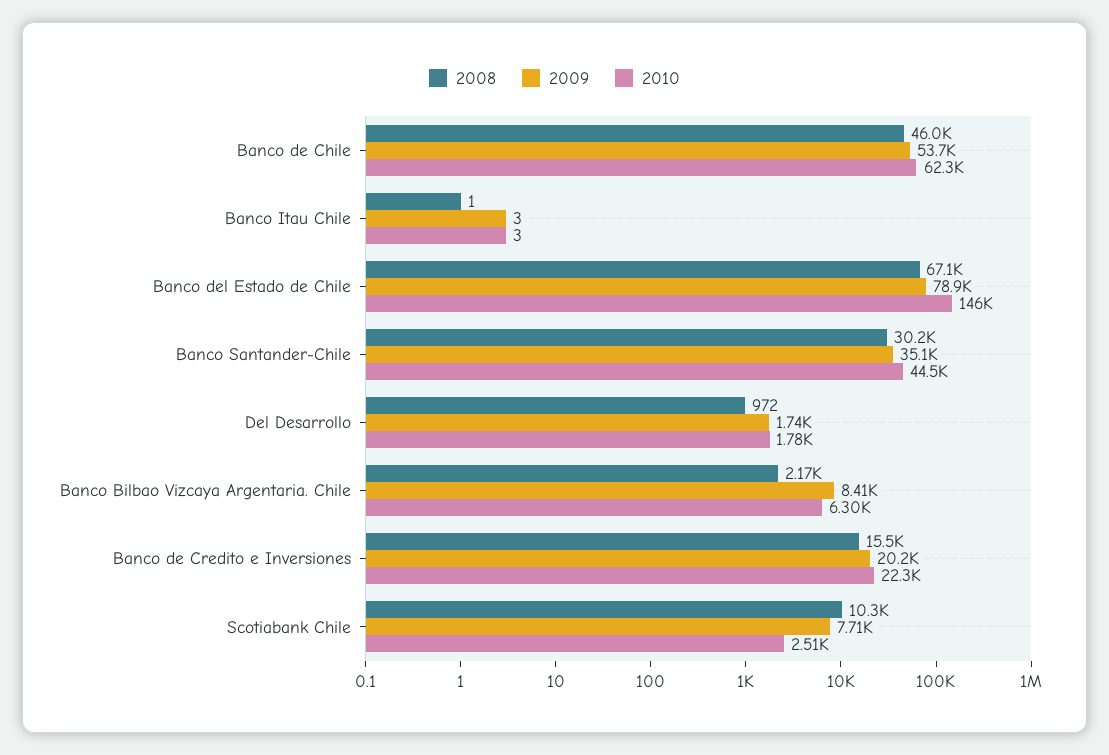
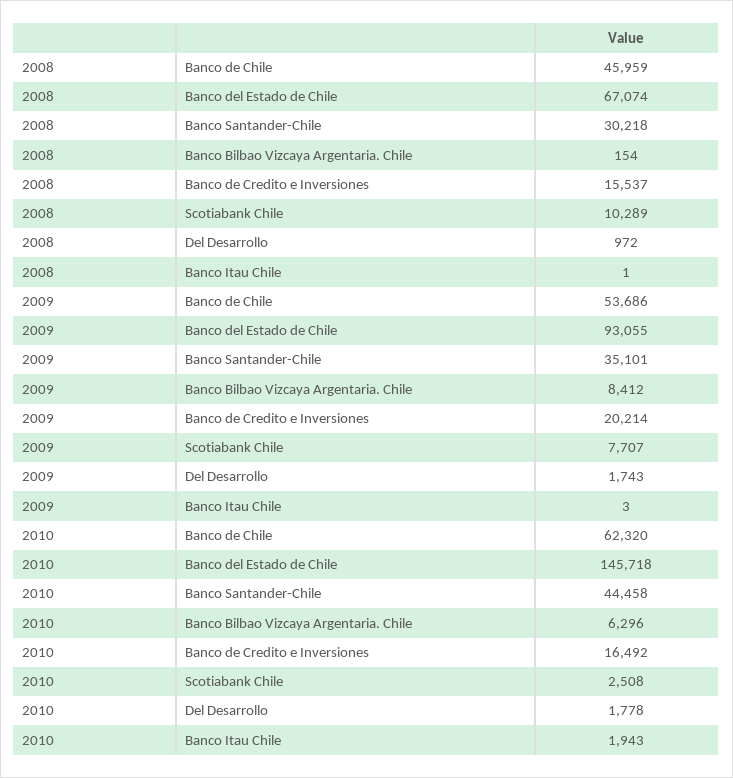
  {
    "2008": {
      "Banco de Chile": 45959,
      "Banco Itau Chile": 1,
      "Banco del Estado de Chile": 67074,
      "Banco Santander-Chile": 30218,
      "Del Desarrollo": 972,
-     "Banco Bilbao Vizcaya Argentaria. Chile": 2170,
+     "Banco Bilbao Vizcaya Argentaria. Chile": 154,
      "Banco de Credito e Inversiones": 15537,
      "Scotiabank Chile": 10289
    },
    "2009": {
      "Banco de Chile": 53686,
      "Banco Itau Chile": 3,
-     "Banco del Estado de Chile": 78900,
+     "Banco del Estado de Chile": 93055,
      "Banco Santander-Chile": 35101,
      "Del Desarrollo": 1743,
      "Banco Bilbao Vizcaya Argentaria. Chile": 8412,
      "Banco de Credito e Inversiones": 20214,
      "Scotiabank Chile": 7707
    },
    "2010": {
      "Banco de Chile": 62320,
-     "Banco Itau Chile": 3,
+     "Banco Itau Chile": 1943,
      "Banco del Estado de Chile": 145718,
      "Banco Santander-Chile": 44458,
      "Del Desarrollo": 1778,
      "Banco Bilbao Vizcaya Argentaria. Chile": 6296,
-     "Banco de Credito e Inversiones": 22300,
+     "Banco de Credito e Inversiones": 16492,
      "Scotiabank Chile": 2508
    }
  }

